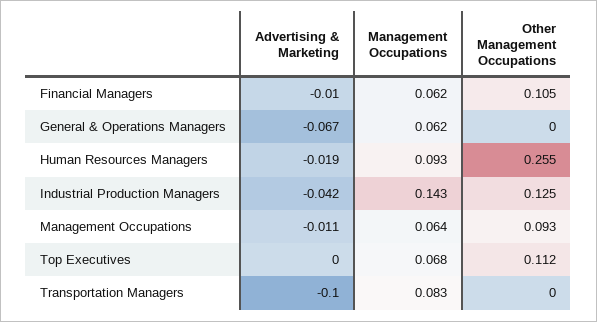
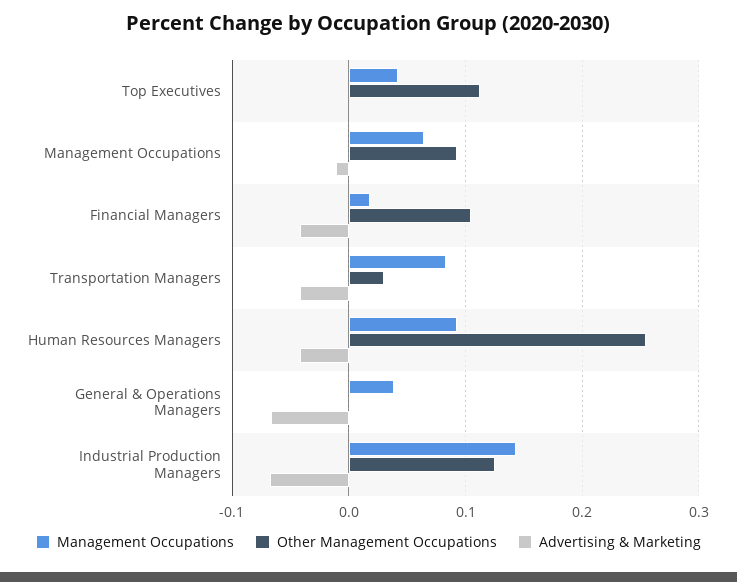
  {
    "Advertising & Marketing": {
-     "Financial Managers": -0.01,
+     "Financial Managers": -0.04,
      "General & Operations Managers": -0.067,
-     "Human Resources Managers": -0.019,
+     "Human Resources Managers": -0.04,
-     "Industrial Production Managers": -0.042,
+     "Industrial Production Managers": -0.07,
      "Management Occupations": -0.011,
      "Top Executives": 0,
-     "Transportation Managers": -0.1
+     "Transportation Managers": -0.04
    },
    "Management Occupations": {
-     "Financial Managers": 0.062,
+     "Financial Managers": 0.02,
-     "General & Operations Managers": 0.062,
+     "General & Operations Managers": 0.04,
      "Human Resources Managers": 0.093,
      "Industrial Production Managers": 0.143,
      "Management Occupations": 0.064,
-     "Top Executives": 0.068,
+     "Top Executives": 0.04,
      "Transportation Managers": 0.083
    },
    "Other Management Occupations": {
      "Financial Managers": 0.105,
      "General & Operations Managers": 0,
      "Human Resources Managers": 0.255,
      "Industrial Production Managers": 0.125,
      "Management Occupations": 0.093,
      "Top Executives": 0.112,
-     "Transportation Managers": 0
+     "Transportation Managers": 0.03
    }
  }

